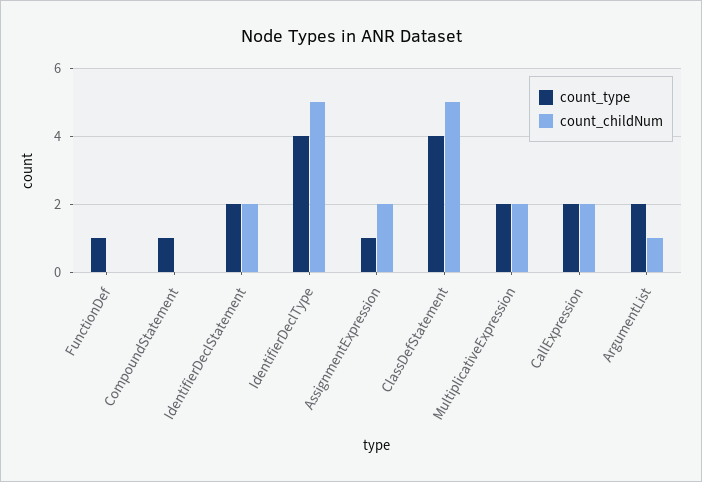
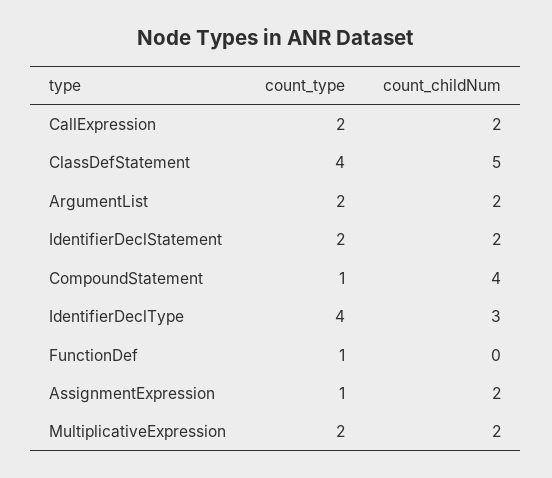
  {
    "count_type": {
      "FunctionDef": 1,
      "CompoundStatement": 1,
      "IdentifierDeclStatement": 2,
      "IdentifierDeclType": 4,
      "AssignmentExpression": 1,
      "ClassDefStatement": 4,
      "MultiplicativeExpression": 2,
      "CallExpression": 2,
      "ArgumentList": 2
    },
    "count_childNum": {
      "FunctionDef": 0,
-     "CompoundStatement": 0,
+     "CompoundStatement": 4,
      "IdentifierDeclStatement": 2,
-     "IdentifierDeclType": 5,
+     "IdentifierDeclType": 3,
      "AssignmentExpression": 2,
      "ClassDefStatement": 5,
      "MultiplicativeExpression": 2,
      "CallExpression": 2,
-     "ArgumentList": 1
+     "ArgumentList": 2
    }
  }

